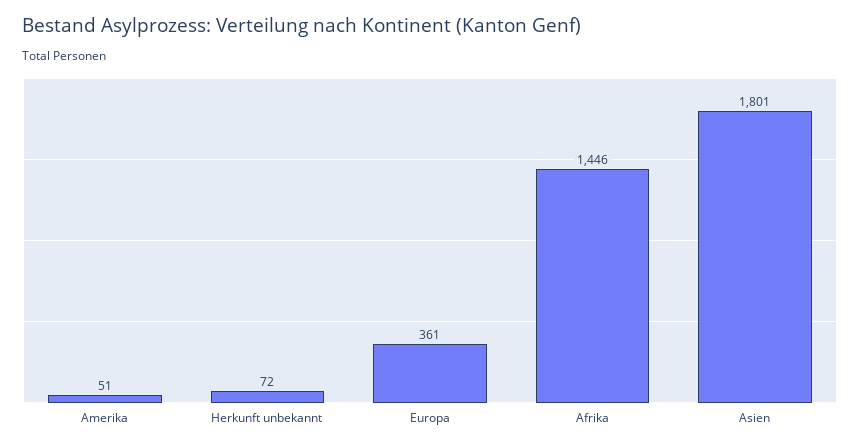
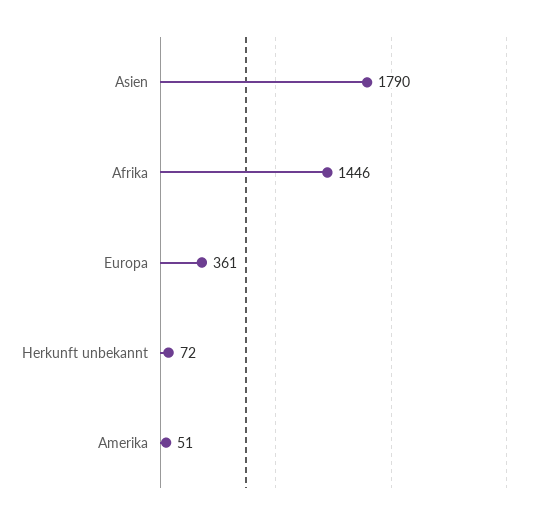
  {
    "Amerika": 51,
    "Herkunft unbekannt": 72,
    "Europa": 361,
    "Afrika": 1446,
-   "Asien": 1801
+   "Asien": 1790
  }

